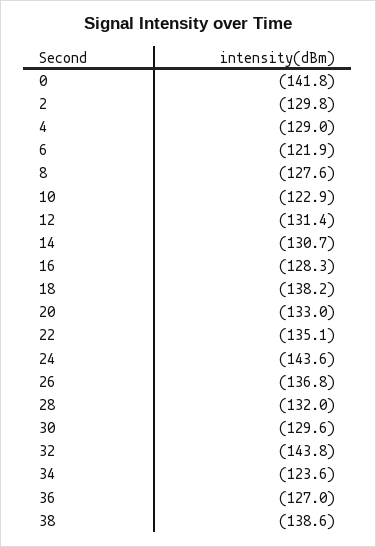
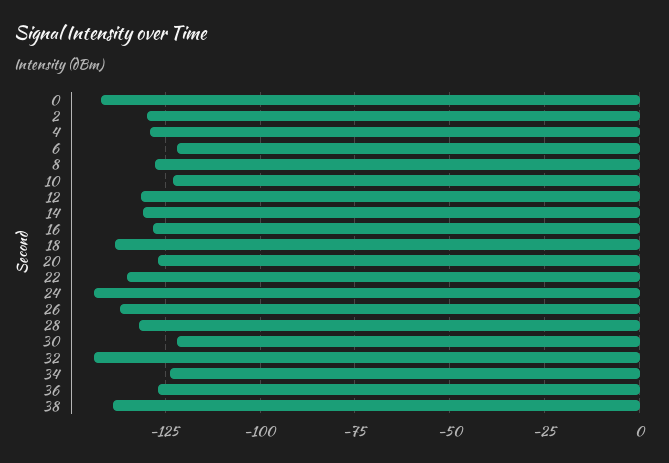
  {
    "0": -141.8,
    "2": -129.8,
    "4": -129,
    "6": -121.9,
    "8": -127.6,
    "10": -122.9,
    "12": -131.4,
    "14": -130.7,
    "16": -128.3,
    "18": -138.2,
-   "20": -133,
+   "20": -127.5,
    "22": -135.1,
    "24": -143.6,
    "26": -136.8,
    "28": -132,
-   "30": -129.6,
+   "30": -122.5,
    "32": -143.8,
    "34": -123.6,
    "36": -127,
    "38": -138.6
  }

